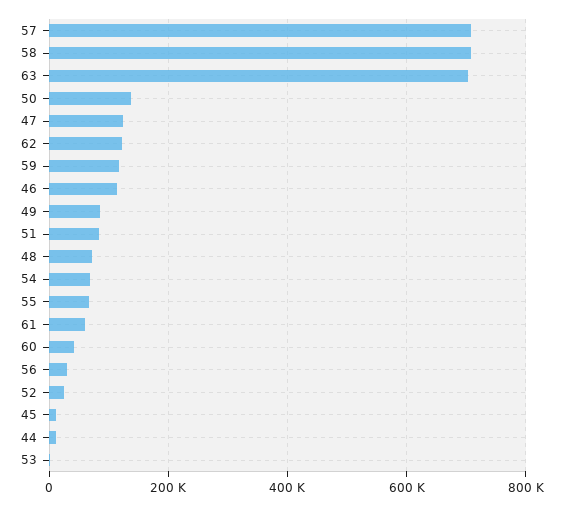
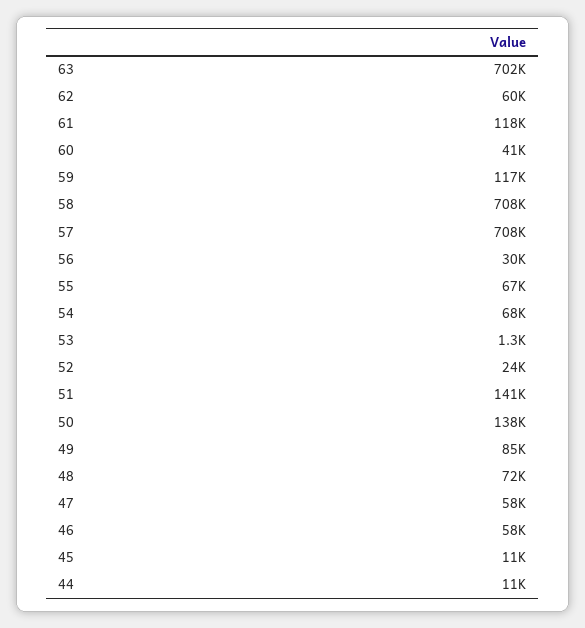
  {
    "57": 708000,
    "58": 708000,
    "63": 702000,
    "50": 138000,
-   "47": 120000,
+   "47": 58000,
-   "62": 120000,
+   "62": 60000,
    "59": 117000,
-   "46": 120000,
+   "46": 58000,
    "49": 85000,
-   "51": 80000,
+   "51": 141000,
    "48": 72000,
    "54": 68000,
    "55": 67000,
-   "61": 60000,
+   "61": 118000,
    "60": 41000,
    "56": 30000,
    "52": 24000,
    "45": 11000,
    "44": 11000,
    "53": 1300
  }

